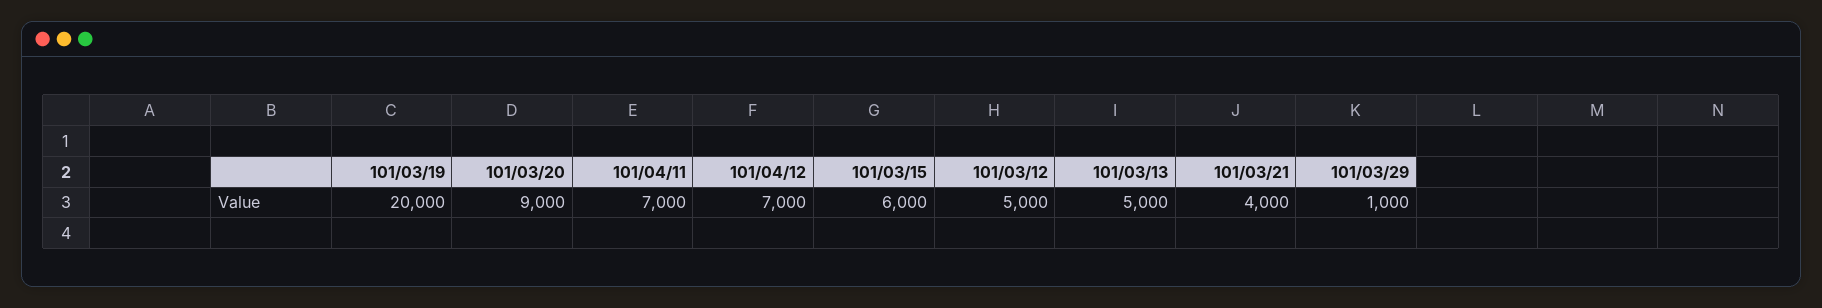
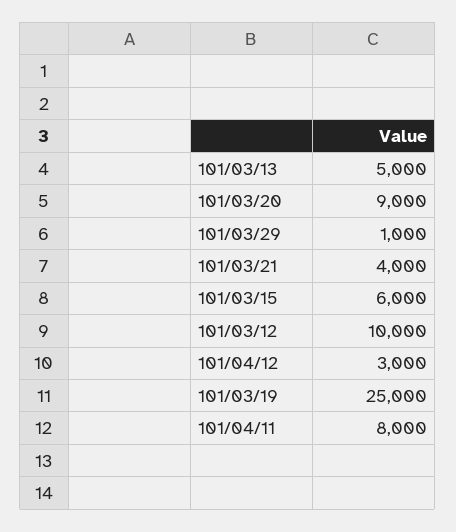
  {
-   "101/03/19": 20000,
+   "101/03/19": 25000,
    "101/03/20": 9000,
-   "101/04/11": 7000,
+   "101/04/11": 8000,
-   "101/04/12": 7000,
+   "101/04/12": 3000,
    "101/03/15": 6000,
-   "101/03/12": 5000,
+   "101/03/12": 10000,
    "101/03/13": 5000,
    "101/03/21": 4000,
    "101/03/29": 1000
  }

